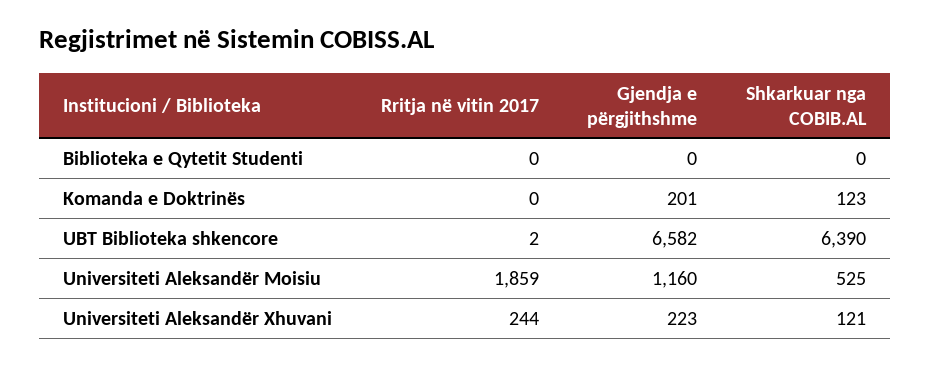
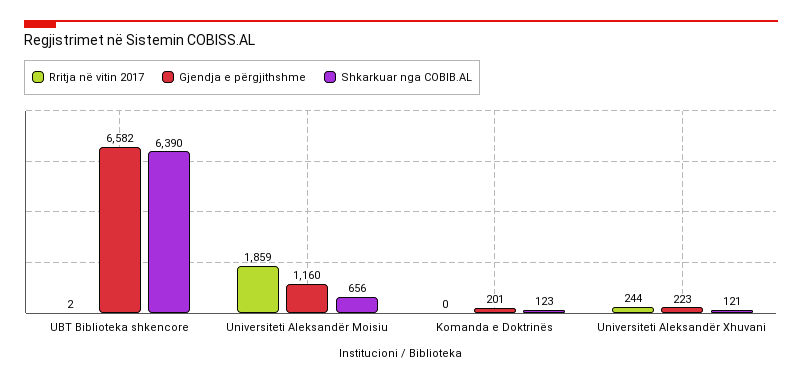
  {
    "Rritja në vitin 2017": {
-     "Biblioteka e Qytetit Studenti": 0,
      "Komanda e Doktrinës": 0,
      "UBT Biblioteka shkencore": 2,
      "Universiteti Aleksandër Moisiu": 1859,
      "Universiteti Aleksandër Xhuvani": 244
    },
    "Gjendja e përgjithshme": {
-     "Biblioteka e Qytetit Studenti": 0,
      "Komanda e Doktrinës": 201,
      "UBT Biblioteka shkencore": 6582,
      "Universiteti Aleksandër Moisiu": 1160,
      "Universiteti Aleksandër Xhuvani": 223
    },
    "Shkarkuar nga COBIB.AL": {
-     "Biblioteka e Qytetit Studenti": 0,
      "Komanda e Doktrinës": 123,
      "UBT Biblioteka shkencore": 6390,
-     "Universiteti Aleksandër Moisiu": 525,
+     "Universiteti Aleksandër Moisiu": 656,
      "Universiteti Aleksandër Xhuvani": 121
    }
  }

